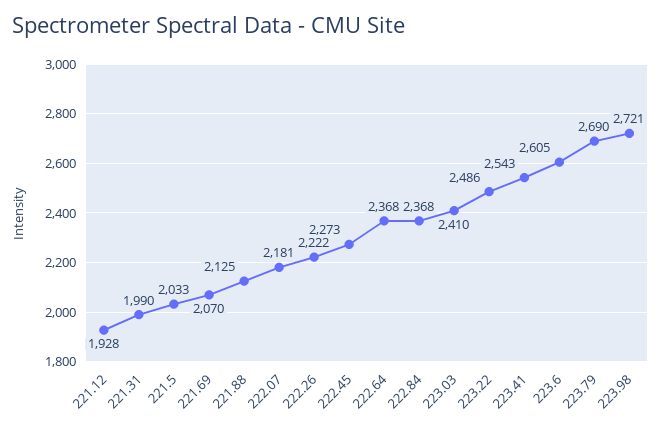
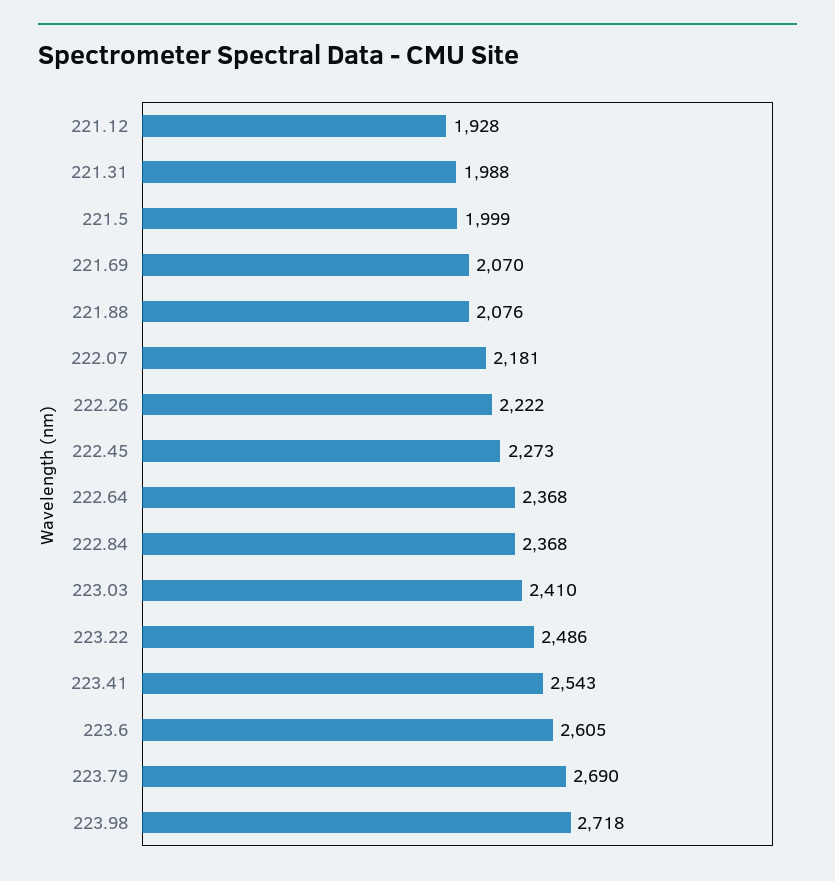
  {
    "221.12": 1928,
-   "221.31": 1990,
+   "221.31": 1988,
-   "221.5": 2033,
+   "221.5": 1999,
    "221.69": 2070,
-   "221.88": 2125,
+   "221.88": 2076,
    "222.07": 2181,
    "222.26": 2222,
    "222.45": 2273,
    "222.64": 2368,
    "222.84": 2368,
    "223.03": 2410,
    "223.22": 2486,
    "223.41": 2543,
    "223.6": 2605,
    "223.79": 2690,
-   "223.98": 2721
+   "223.98": 2718
  }

